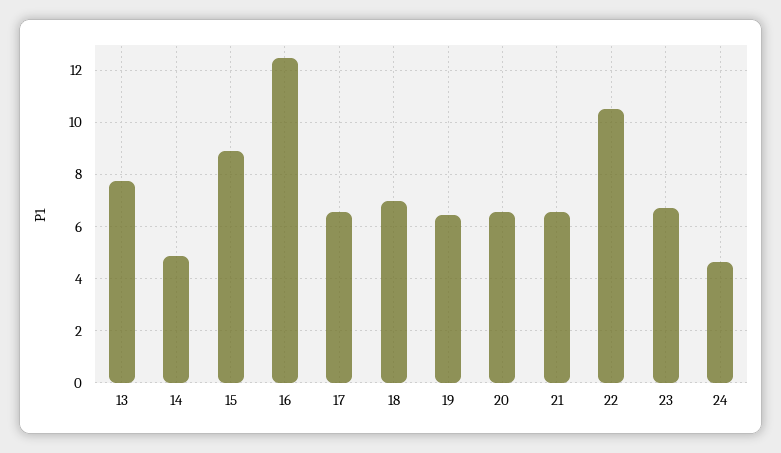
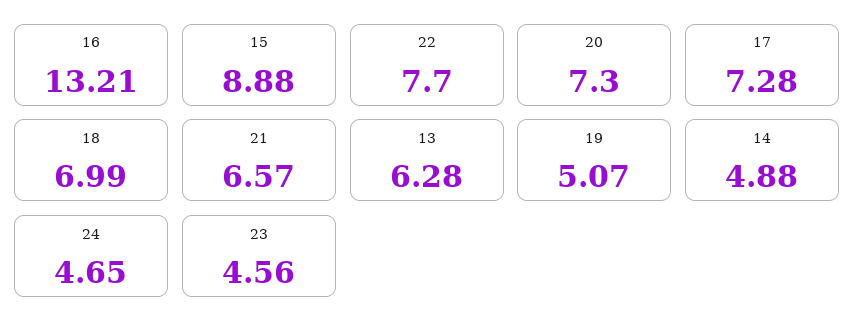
  {
-   "13": 7.75,
+   "13": 6.28,
    "14": 4.88,
    "15": 8.88,
-   "16": 12.5,
+   "16": 13.21,
-   "17": 6.5,
+   "17": 7.28,
    "18": 6.99,
-   "19": 6.5,
+   "19": 5.07,
-   "20": 6.5,
+   "20": 7.3,
    "21": 6.57,
-   "22": 10.5,
+   "22": 7.7,
-   "23": 6.75,
+   "23": 4.56,
    "24": 4.65
  }

